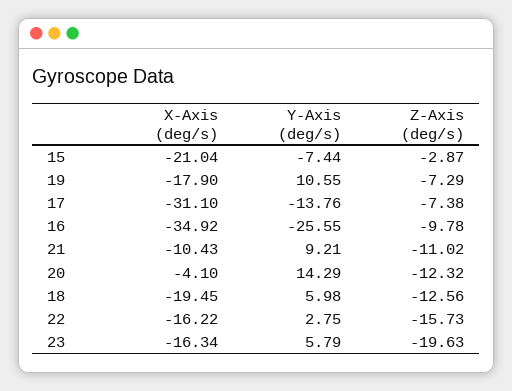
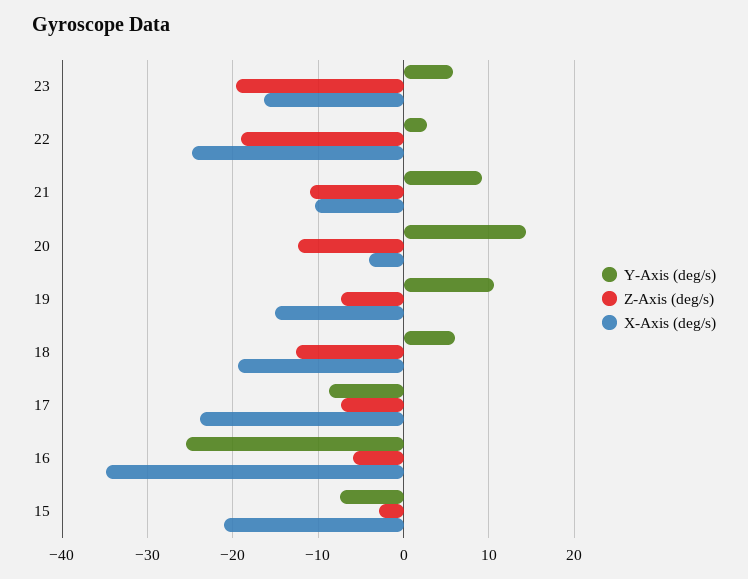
  {
    "X-Axis (deg/s)": {
      "15": -21.04,
-     "19": -17.9,
+     "19": -15,
-     "17": -31.1,
+     "17": -24,
      "16": -34.92,
      "21": -10.43,
      "20": -4.1,
      "18": -19.45,
-     "22": -16.22,
+     "22": -25,
      "23": -16.34
    },
    "Y-Axis (deg/s)": {
      "15": -7.44,
      "19": 10.55,
-     "17": -13.76,
+     "17": -9,
      "16": -25.55,
      "21": 9.21,
      "20": 14.29,
      "18": 5.98,
      "22": 2.75,
      "23": 5.79
    },
    "Z-Axis (deg/s)": {
      "15": -2.87,
      "19": -7.29,
      "17": -7.38,
-     "16": -9.78,
+     "16": -6,
      "21": -11.02,
      "20": -12.32,
      "18": -12.56,
-     "22": -15.73,
+     "22": -19,
      "23": -19.63
    }
  }

